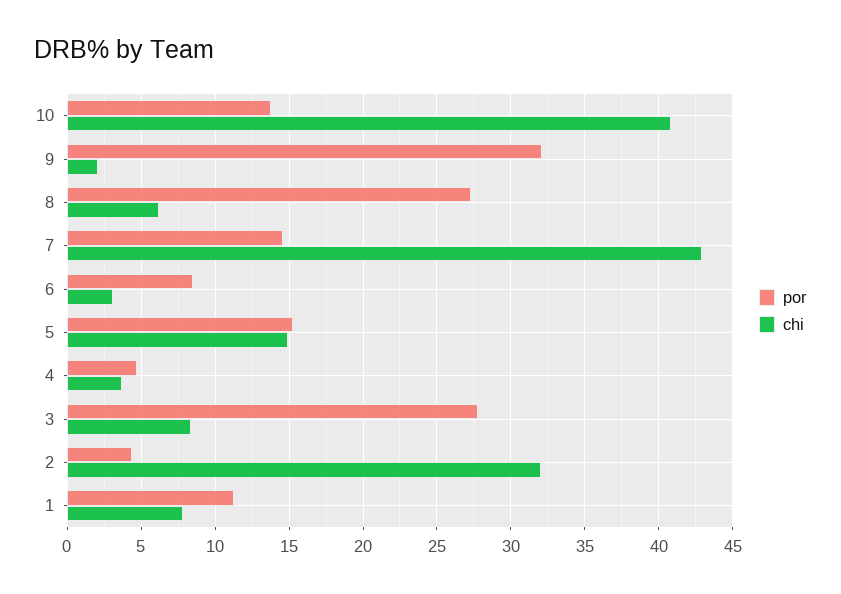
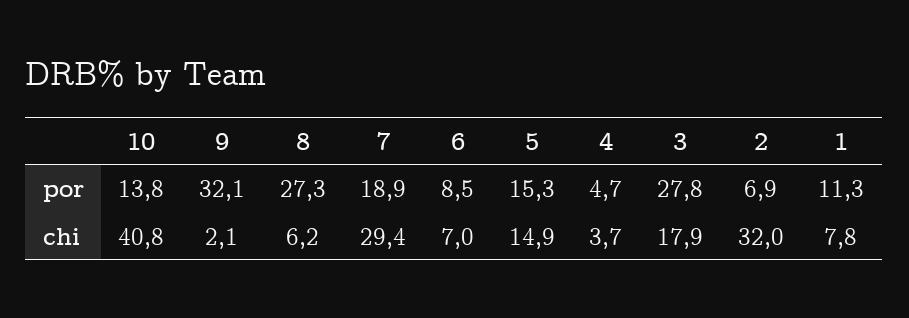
  {
    "por": {
      "10": 13.8,
      "9": 32.1,
      "8": 27.3,
-     "7": 14.5,
+     "7": 18.9,
      "6": 8.5,
      "5": 15.3,
      "4": 4.7,
      "3": 27.8,
-     "2": 4.5,
+     "2": 6.9,
      "1": 11.3
    },
    "chi": {
      "10": 40.8,
      "9": 2.1,
      "8": 6.2,
-     "7": 43,
+     "7": 29.4,
-     "6": 3,
+     "6": 7,
      "5": 14.9,
      "4": 3.7,
-     "3": 8.5,
+     "3": 17.9,
      "2": 32,
      "1": 7.8
    }
  }

